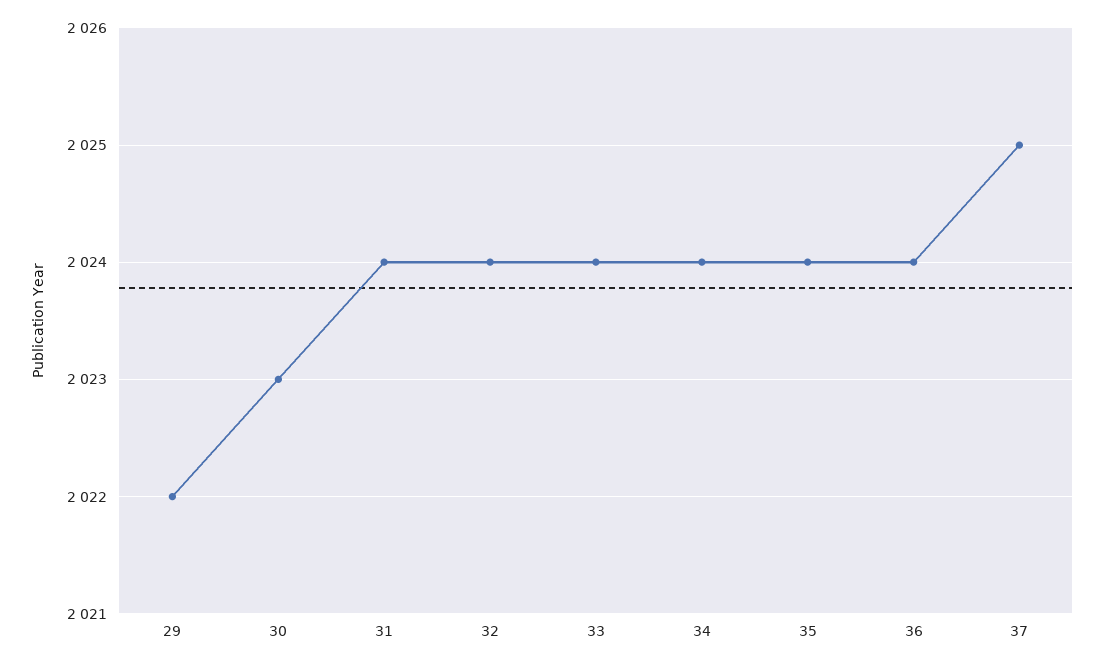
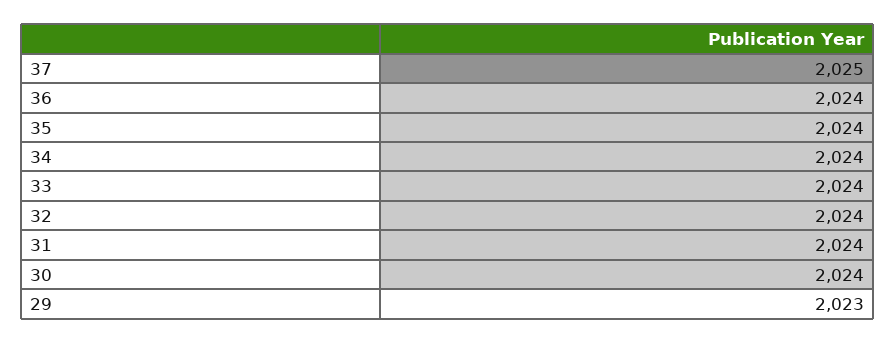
  {
-   "29": 2022,
+   "29": 2023,
-   "30": 2023,
+   "30": 2024,
    "31": 2024,
    "32": 2024,
    "33": 2024,
    "34": 2024,
    "35": 2024,
    "36": 2024,
    "37": 2025
  }

